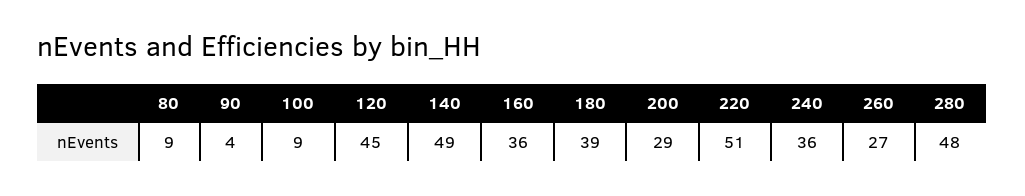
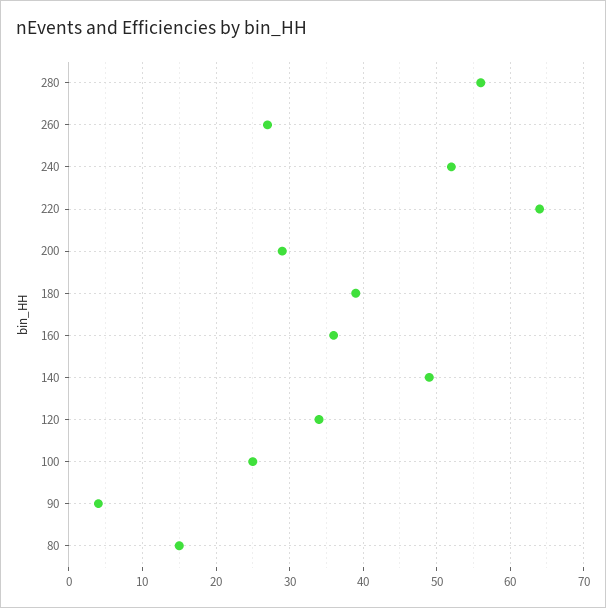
  {
-   "80": 9,
+   "80": 15,
    "90": 4,
-   "100": 9,
+   "100": 25,
-   "120": 45,
+   "120": 34,
    "140": 49,
    "160": 36,
    "180": 39,
    "200": 29,
-   "220": 51,
+   "220": 64,
-   "240": 36,
+   "240": 52,
    "260": 27,
-   "280": 48
+   "280": 56
  }

